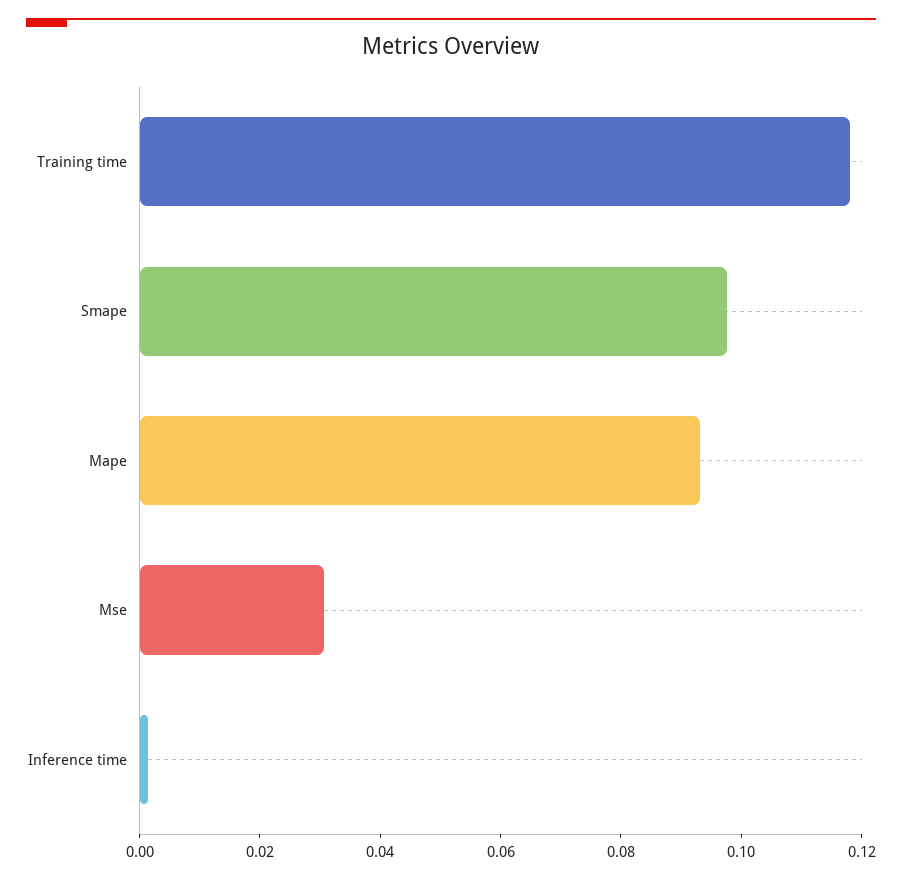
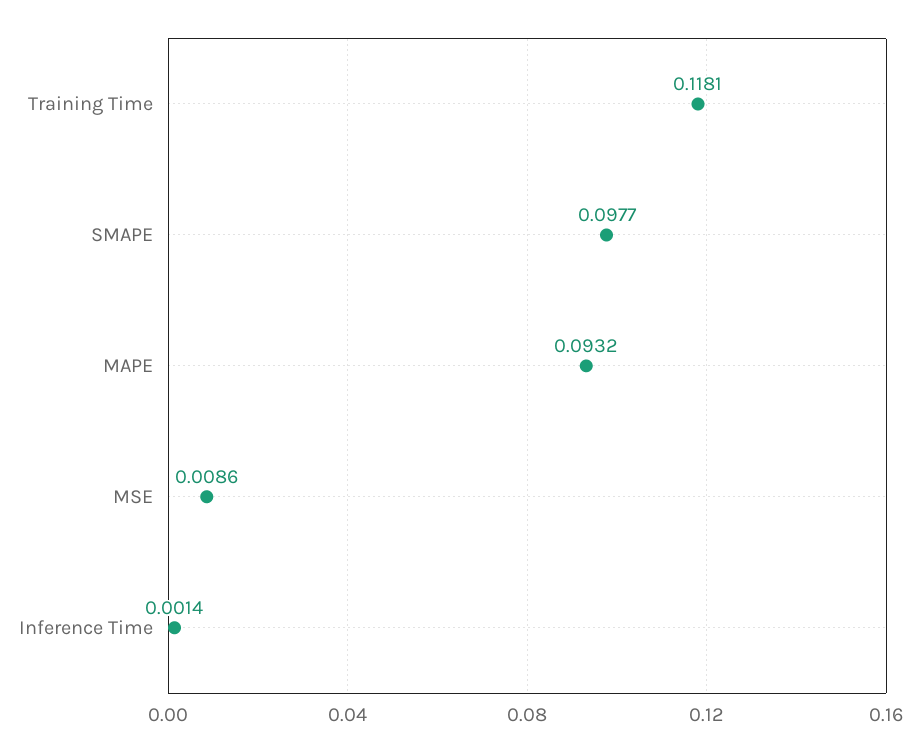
  {
    "Training time": 0.1181,
    "Smape": 0.0977,
    "Mape": 0.0932,
-   "Mse": 0.03,
+   "Mse": 0.0086,
    "Inference time": 0.0014
  }

